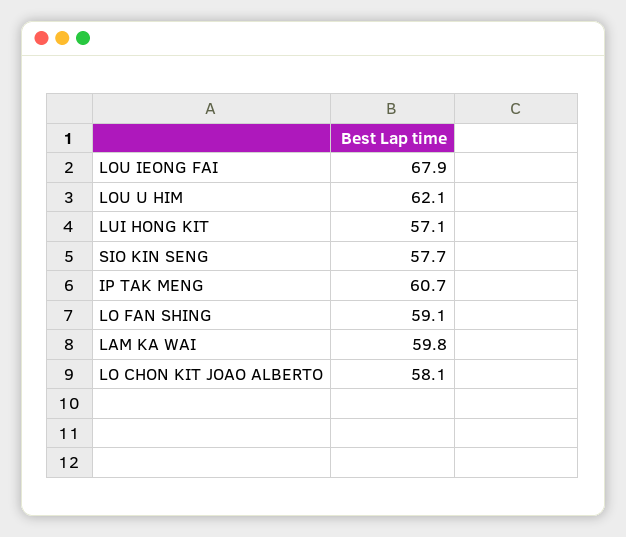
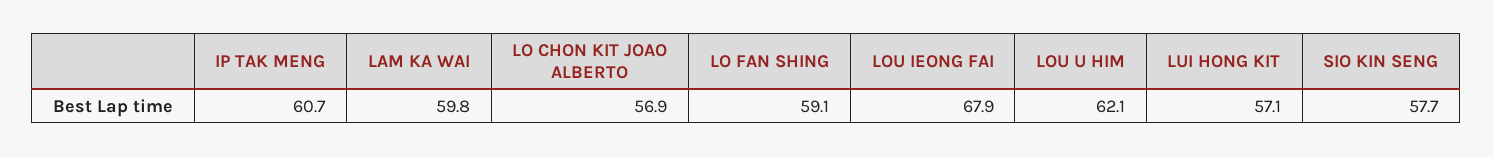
  {
    "LOU IEONG FAI": 67.9,
    "LOU U HIM": 62.1,
    "LUI HONG KIT": 57.1,
    "SIO KIN SENG": 57.7,
    "IP TAK MENG": 60.7,
    "LO FAN SHING": 59.1,
    "LAM KA WAI": 59.8,
-   "LO CHON KIT JOAO ALBERTO": 58.1
+   "LO CHON KIT JOAO ALBERTO": 56.9
  }

